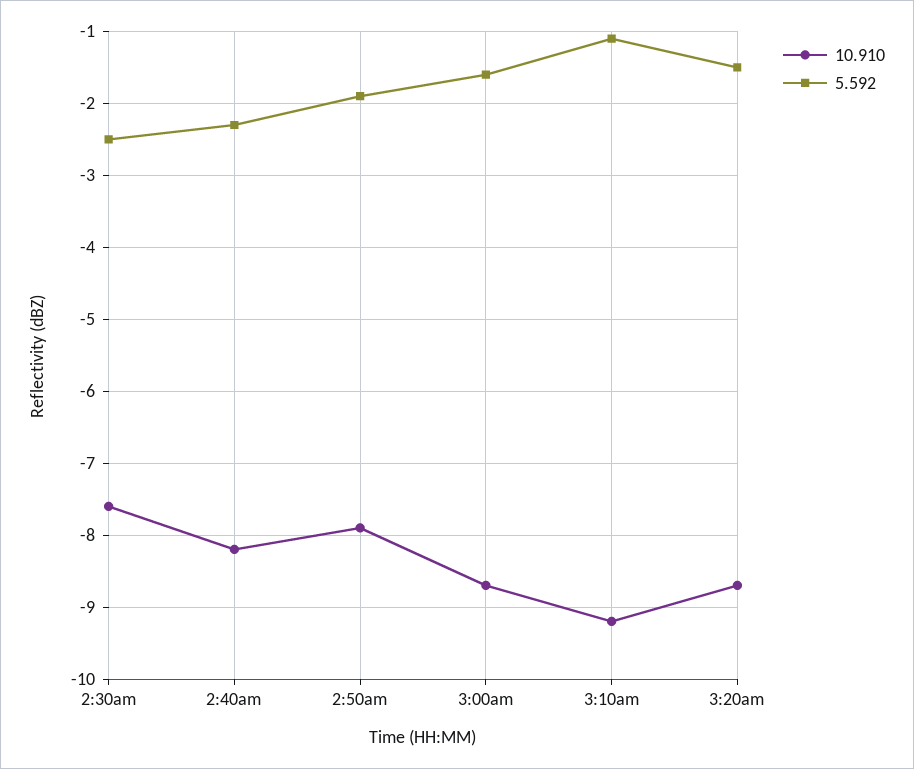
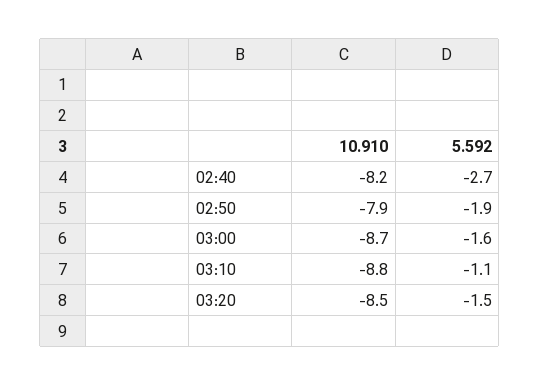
  {
    "10.910": {
-     "2:30am": -7.6,
      "2:40am": -8.2,
      "2:50am": -7.9,
      "3:00am": -8.7,
-     "3:10am": -9.2,
+     "3:10am": -8.8,
-     "3:20am": -8.7
+     "3:20am": -8.5
    },
    "5.592": {
-     "2:30am": -2.5,
-     "2:40am": -2.3,
+     "2:40am": -2.7,
      "2:50am": -1.9,
      "3:00am": -1.6,
      "3:10am": -1.1,
      "3:20am": -1.5
    }
  }

